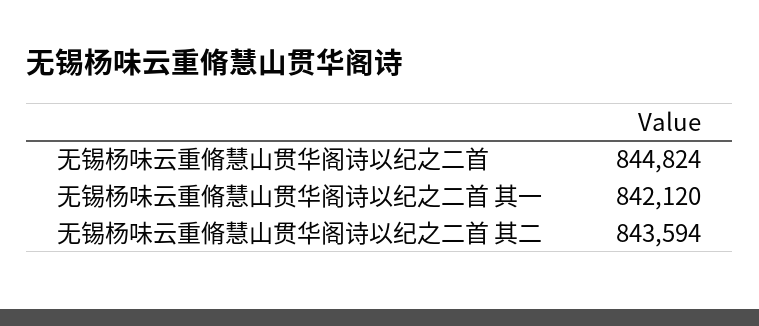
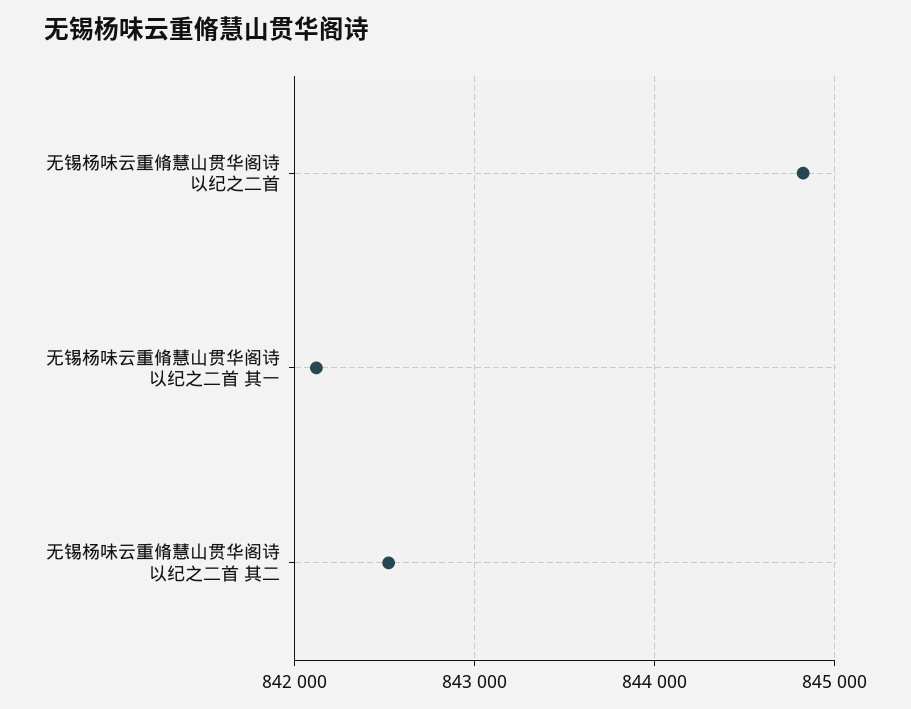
  {
    "无锡杨味云重脩慧山贯华阁诗以纪之二首": 844824,
    "无锡杨味云重脩慧山贯华阁诗以纪之二首 其一": 842120,
-   "无锡杨味云重脩慧山贯华阁诗以纪之二首 其二": 843594
+   "无锡杨味云重脩慧山贯华阁诗以纪之二首 其二": 842500
  }

